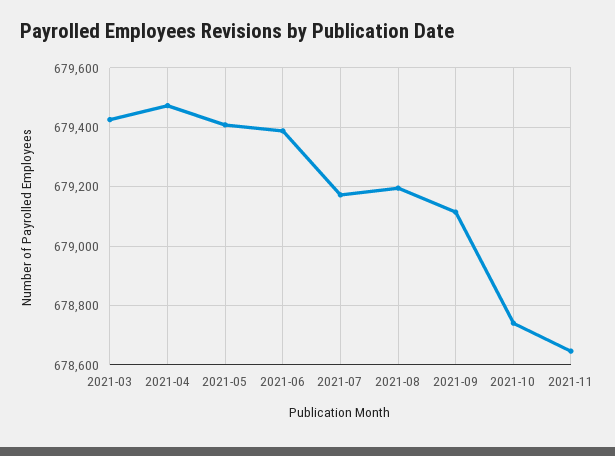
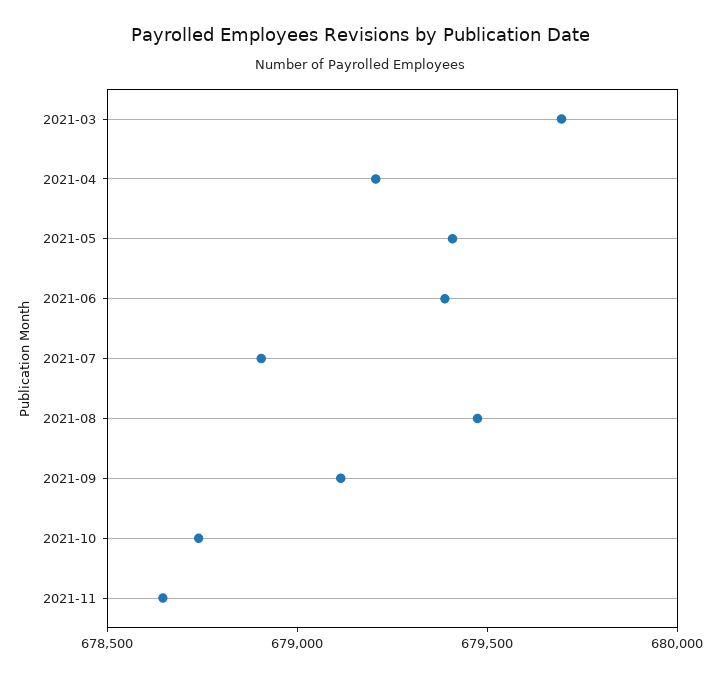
  {
-   "2021-03": 679425,
+   "2021-03": 679700,
-   "2021-04": 679475,
+   "2021-04": 679200,
    "2021-05": 679400,
    "2021-06": 679400,
-   "2021-07": 679175,
+   "2021-07": 678900,
-   "2021-08": 679200,
+   "2021-08": 679500,
    "2021-09": 679125,
    "2021-10": 678750,
    "2021-11": 678650
  }

